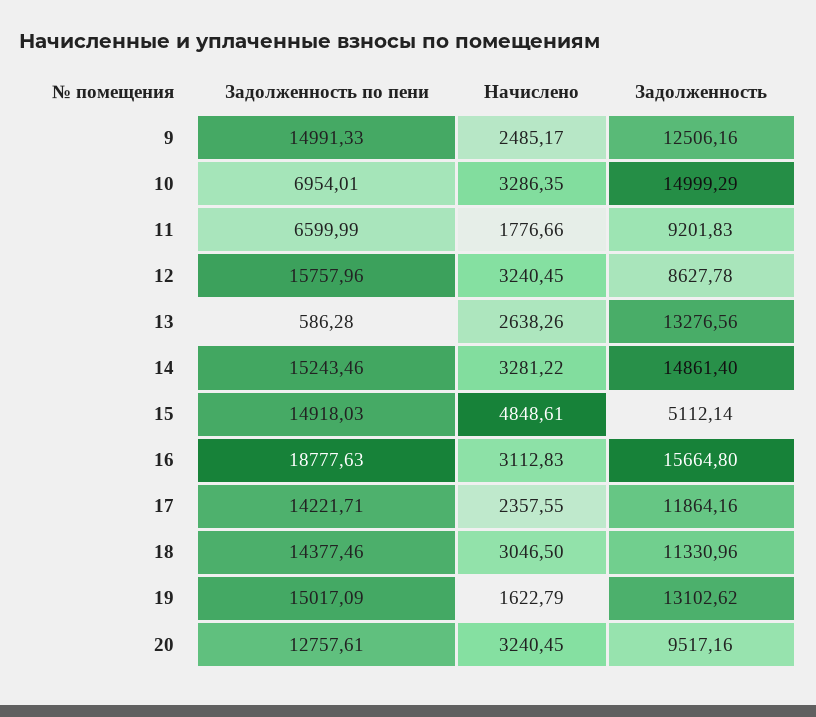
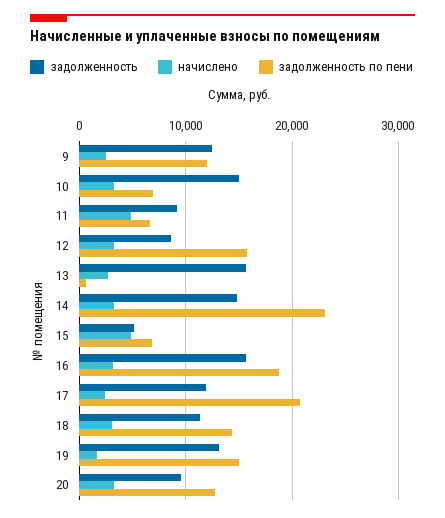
  {
    "Задолженность по пени": {
-     "9": 14991.33,
+     "9": 12000,
      "10": 6954.01,
      "11": 6599.99,
      "12": 15757.96,
      "13": 586.28,
-     "14": 15243.46,
+     "14": 23000,
-     "15": 14918.03,
+     "15": 7000,
      "16": 18777.63,
-     "17": 14221.71,
+     "17": 21000,
      "18": 14377.46,
      "19": 15017.09,
      "20": 12757.61
    },
    "Начислено": {
      "9": 2485.17,
      "10": 3286.35,
-     "11": 1776.66,
+     "11": 5000,
      "12": 3240.45,
      "13": 2638.26,
      "14": 3281.22,
      "15": 4848.61,
      "16": 3112.83,
      "17": 2357.55,
      "18": 3046.5,
      "19": 1622.79,
      "20": 3240.45
    },
    "Задолженность": {
      "9": 12506.16,
      "10": 14999.29,
      "11": 9201.83,
      "12": 8627.78,
-     "13": 13276.56,
+     "13": 16000,
      "14": 14861.4,
      "15": 5112.14,
      "16": 15664.8,
      "17": 11864.16,
      "18": 11330.96,
      "19": 13102.62,
      "20": 9517.16
    }
  }

